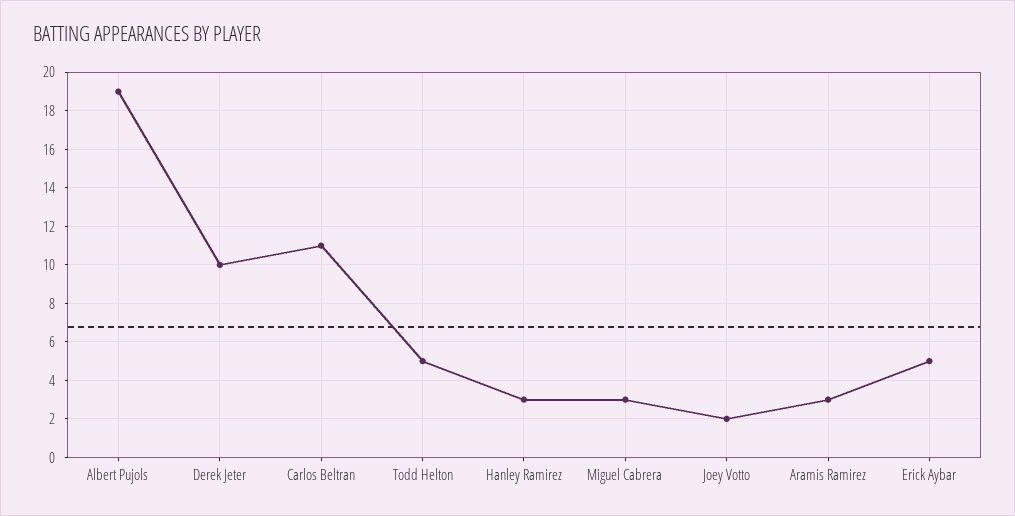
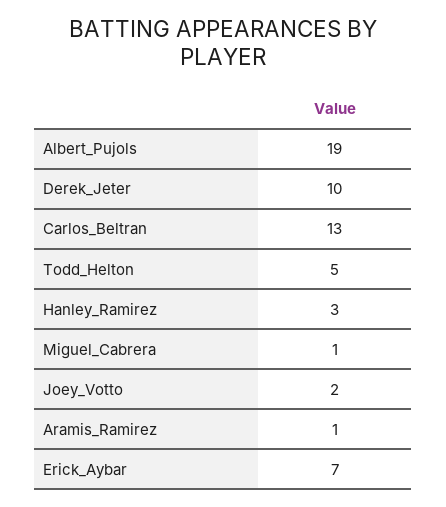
  {
    "Albert Pujols": 19,
    "Derek Jeter": 10,
-   "Carlos Beltran": 11,
+   "Carlos Beltran": 13,
    "Todd Helton": 5,
    "Hanley Ramirez": 3,
-   "Miguel Cabrera": 3,
+   "Miguel Cabrera": 1,
    "Joey Votto": 2,
-   "Aramis Ramirez": 3,
+   "Aramis Ramirez": 1,
-   "Erick Aybar": 5
+   "Erick Aybar": 7
  }

